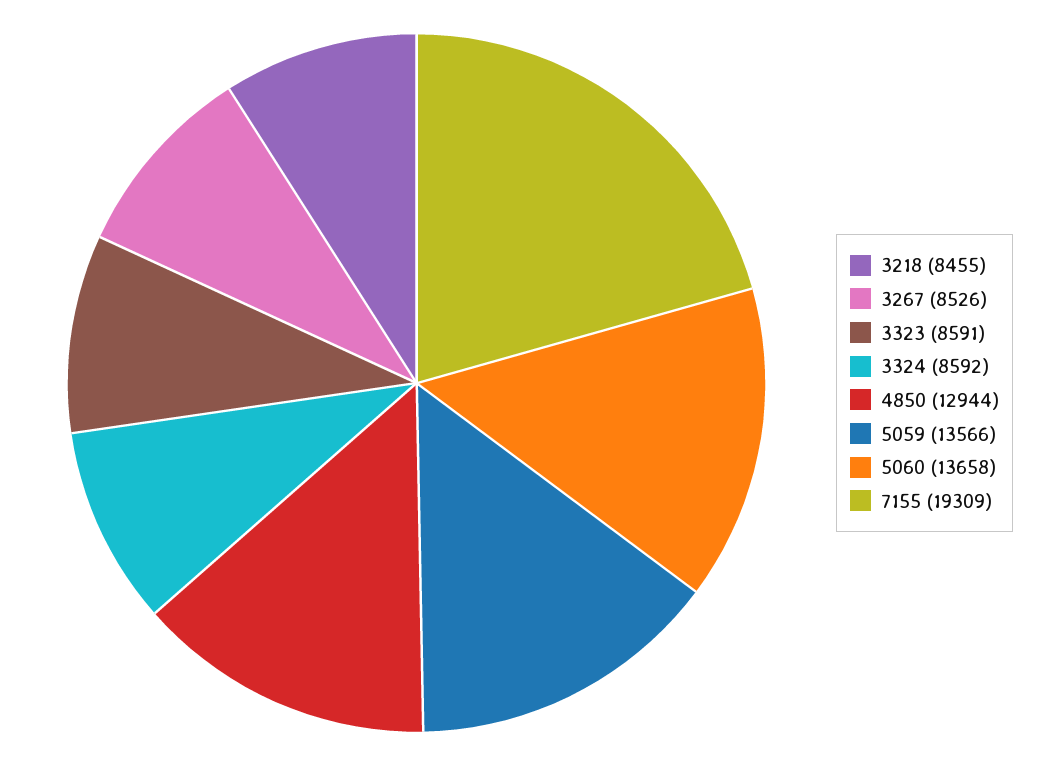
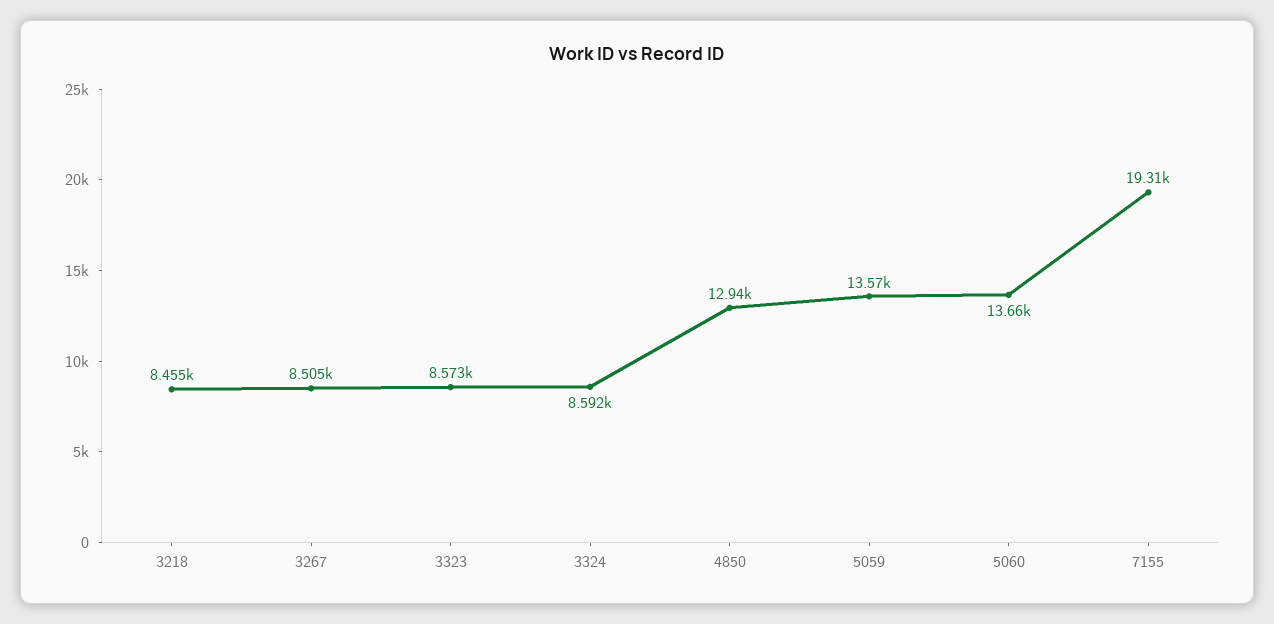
  {
    "3218": 8455,
-   "3267": 8526,
+   "3267": 8505,
-   "3323": 8591,
+   "3323": 8573,
    "3324": 8592,
    "4850": 12944,
    "5059": 13566,
    "5060": 13658,
    "7155": 19309
  }

